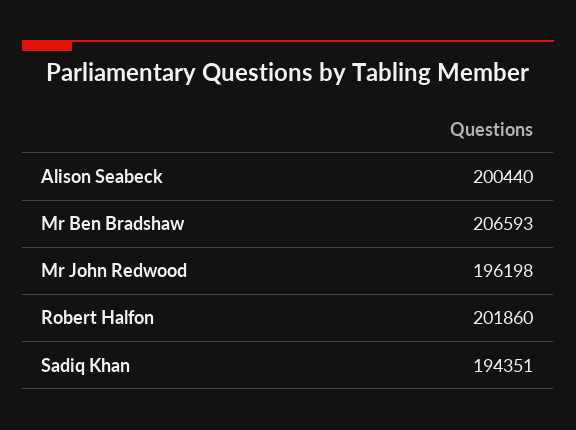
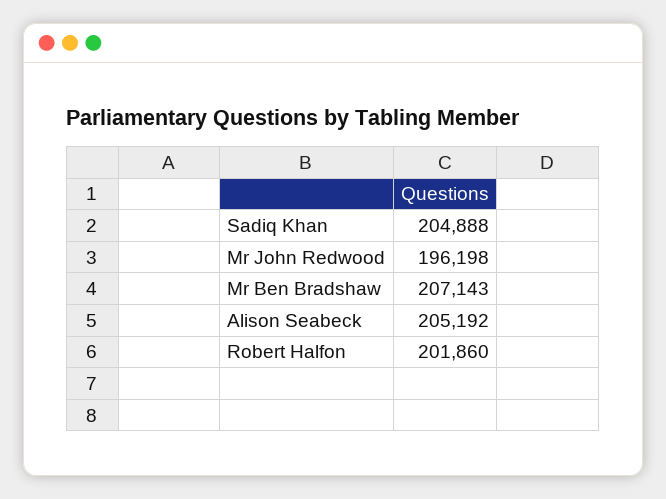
  {
-   "Alison Seabeck": 200440,
+   "Alison Seabeck": 205192,
-   "Mr Ben Bradshaw": 206593,
+   "Mr Ben Bradshaw": 207143,
    "Mr John Redwood": 196198,
    "Robert Halfon": 201860,
-   "Sadiq Khan": 194351
+   "Sadiq Khan": 204888
  }

